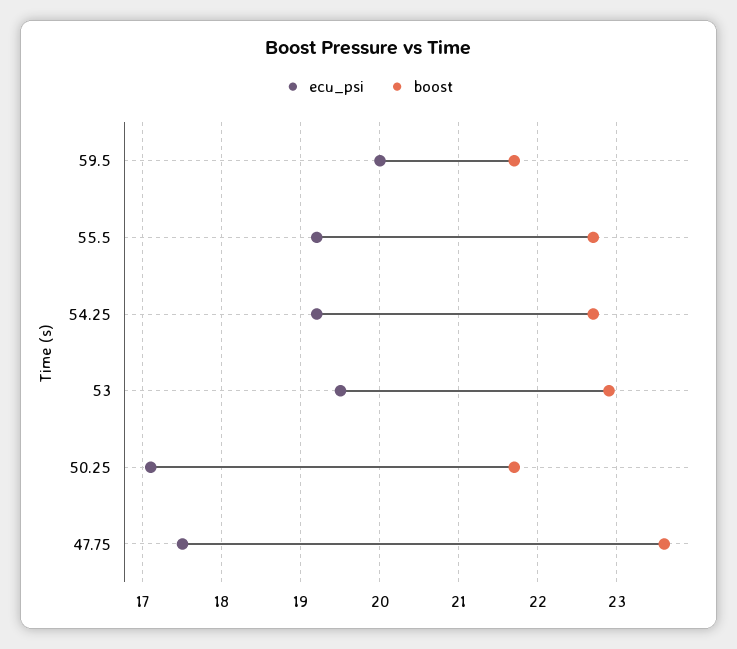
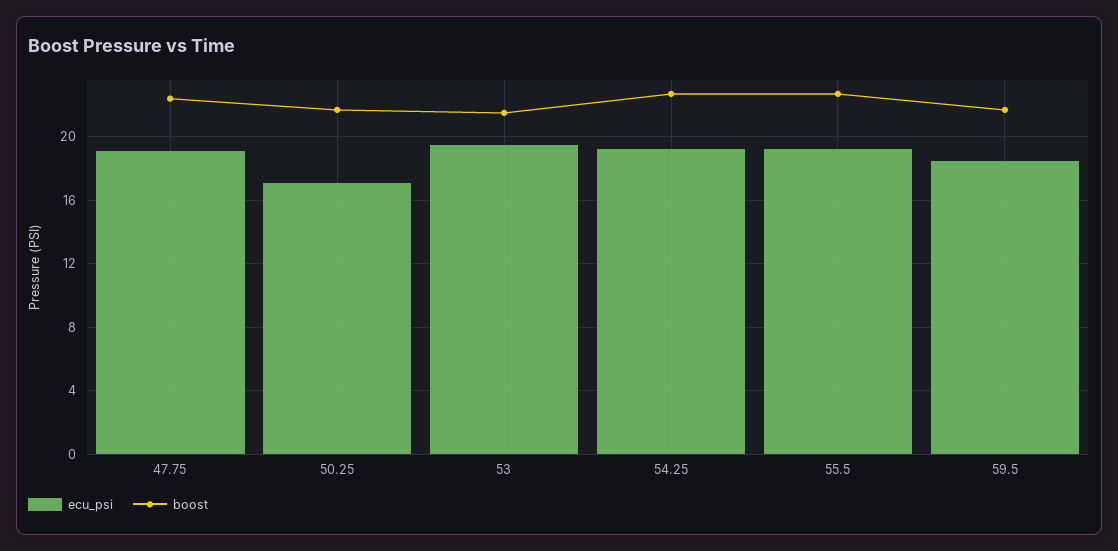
  {
    "ecu_psi": {
-     "59.5": 20,
+     "59.5": 18.5,
      "55.5": 19.2,
      "54.25": 19.2,
      "53": 19.5,
      "50.25": 17.1,
-     "47.75": 17.5
+     "47.75": 19
    },
    "boost": {
      "59.5": 21.7,
      "55.5": 22.7,
      "54.25": 22.7,
-     "53": 22.9,
+     "53": 21.5,
      "50.25": 21.7,
-     "47.75": 23.6
+     "47.75": 22.5
    }
  }

